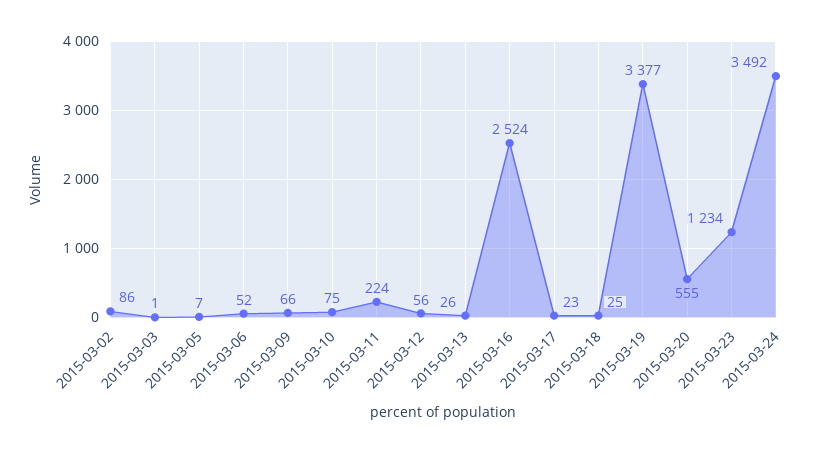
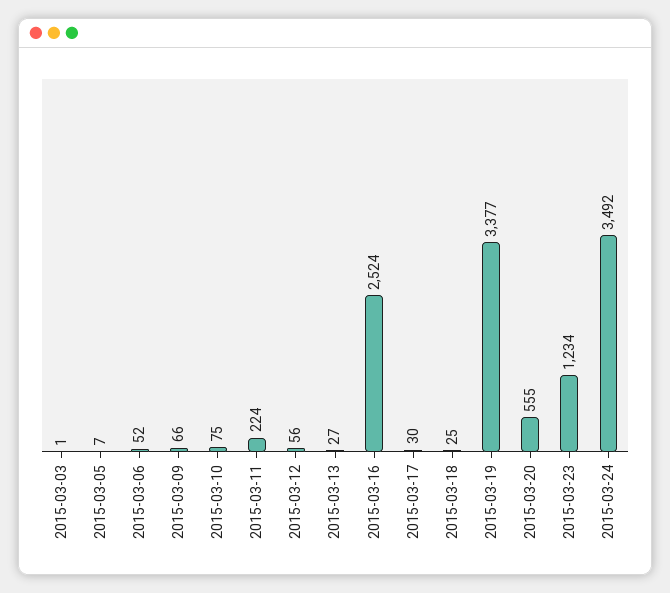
  {
-   "2015-03-02": 86,
    "2015-03-03": 1,
    "2015-03-05": 7,
    "2015-03-06": 52,
    "2015-03-09": 66,
    "2015-03-10": 75,
    "2015-03-11": 224,
    "2015-03-12": 56,
-   "2015-03-13": 26,
+   "2015-03-13": 27,
    "2015-03-16": 2524,
-   "2015-03-17": 23,
+   "2015-03-17": 30,
    "2015-03-18": 25,
    "2015-03-19": 3377,
    "2015-03-20": 555,
    "2015-03-23": 1234,
    "2015-03-24": 3492
  }

